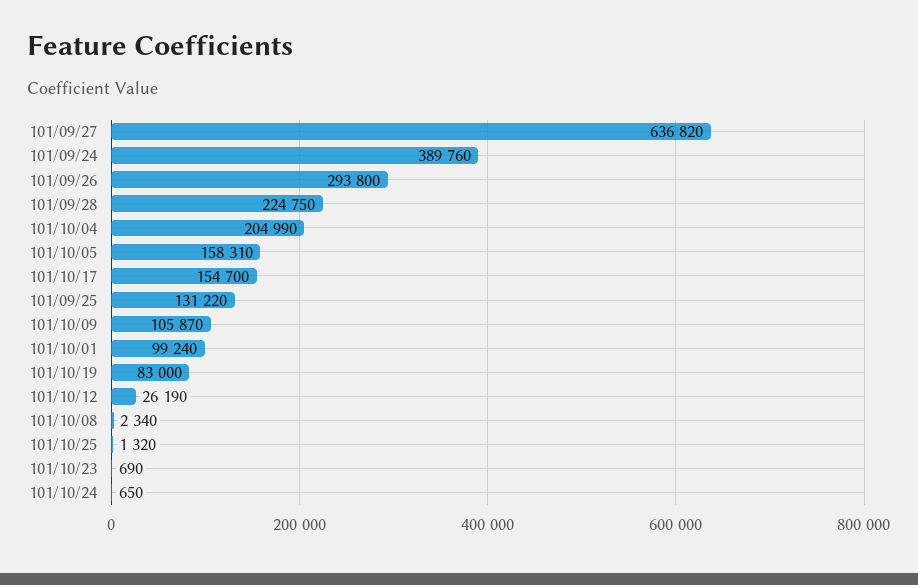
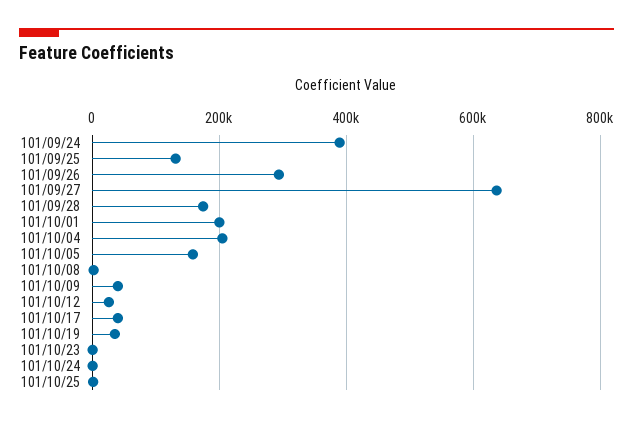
  {
    "101/09/27": 636820,
    "101/09/24": 389760,
    "101/09/26": 293800,
-   "101/09/28": 224750,
+   "101/09/28": 180000,
    "101/10/04": 204990,
    "101/10/05": 158310,
-   "101/10/17": 154700,
+   "101/10/17": 40000,
    "101/09/25": 131220,
-   "101/10/09": 105870,
+   "101/10/09": 40000,
-   "101/10/01": 99240,
+   "101/10/01": 200000,
-   "101/10/19": 83000,
+   "101/10/19": 40000,
    "101/10/12": 26190,
    "101/10/08": 2340,
    "101/10/25": 1320,
    "101/10/23": 690,
    "101/10/24": 650
  }

